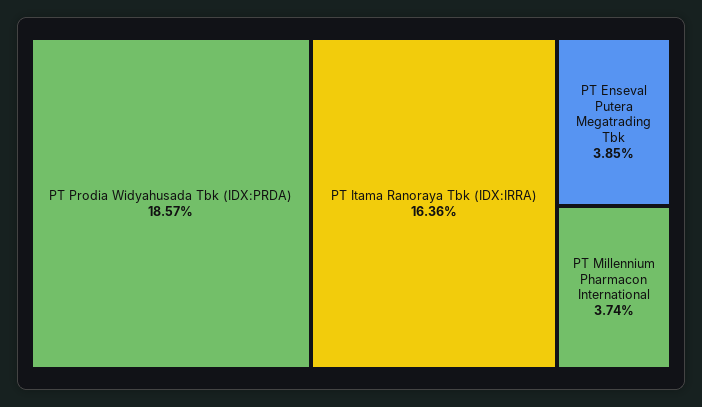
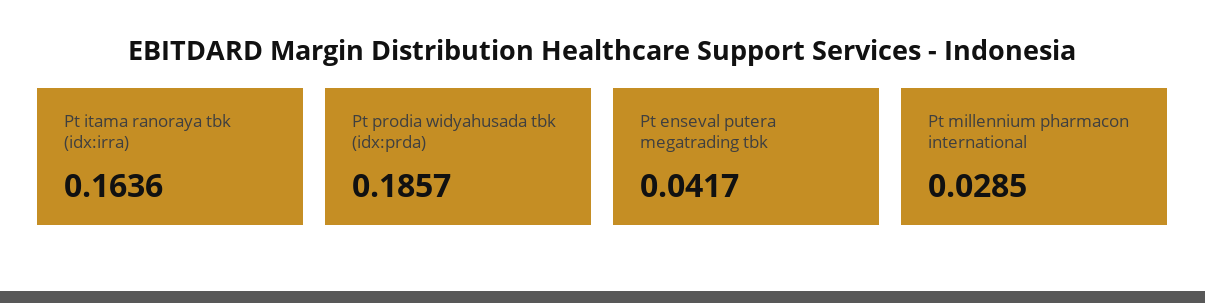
  {
    "PT Prodia Widyahusada Tbk (IDX:PRDA)": 0.1857,
    "PT Itama Ranoraya Tbk (IDX:IRRA)": 0.1636,
-   "PT Enseval Putera Megatrading Tbk": 0.0385,
+   "PT Enseval Putera Megatrading Tbk": 0.0417,
-   "PT Millennium Pharmacon International": 0.0374
+   "PT Millennium Pharmacon International": 0.0285
  }

